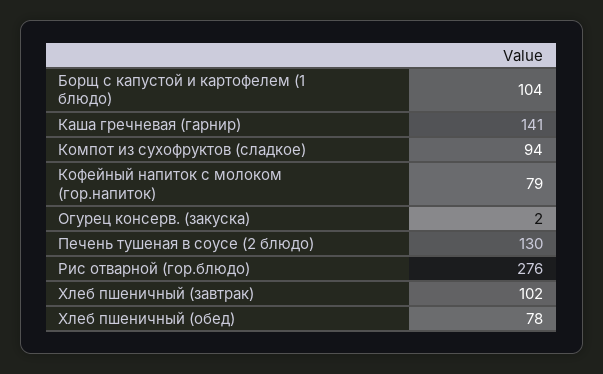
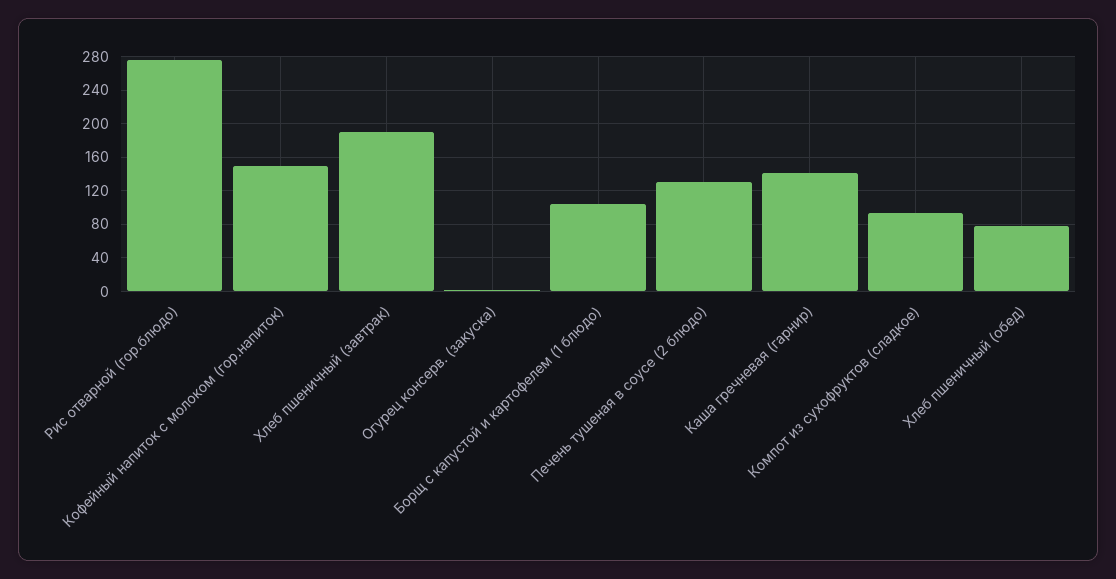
  {
    "Борщ с капустой и картофелем (1 блюдо)": 104,
    "Каша гречневая (гарнир)": 141,
    "Компот из сухофруктов (сладкое)": 94,
-   "Кофейный напиток с молоком (гор.напиток)": 79,
+   "Кофейный напиток с молоком (гор.напиток)": 150,
    "Огурец консерв. (закуска)": 2,
    "Печень тушеная в соусе (2 блюдо)": 130,
    "Рис отварной (гор.блюдо)": 276,
-   "Хлеб пшеничный (завтрак)": 102,
+   "Хлеб пшеничный (завтрак)": 190,
    "Хлеб пшеничный (обед)": 78
  }

